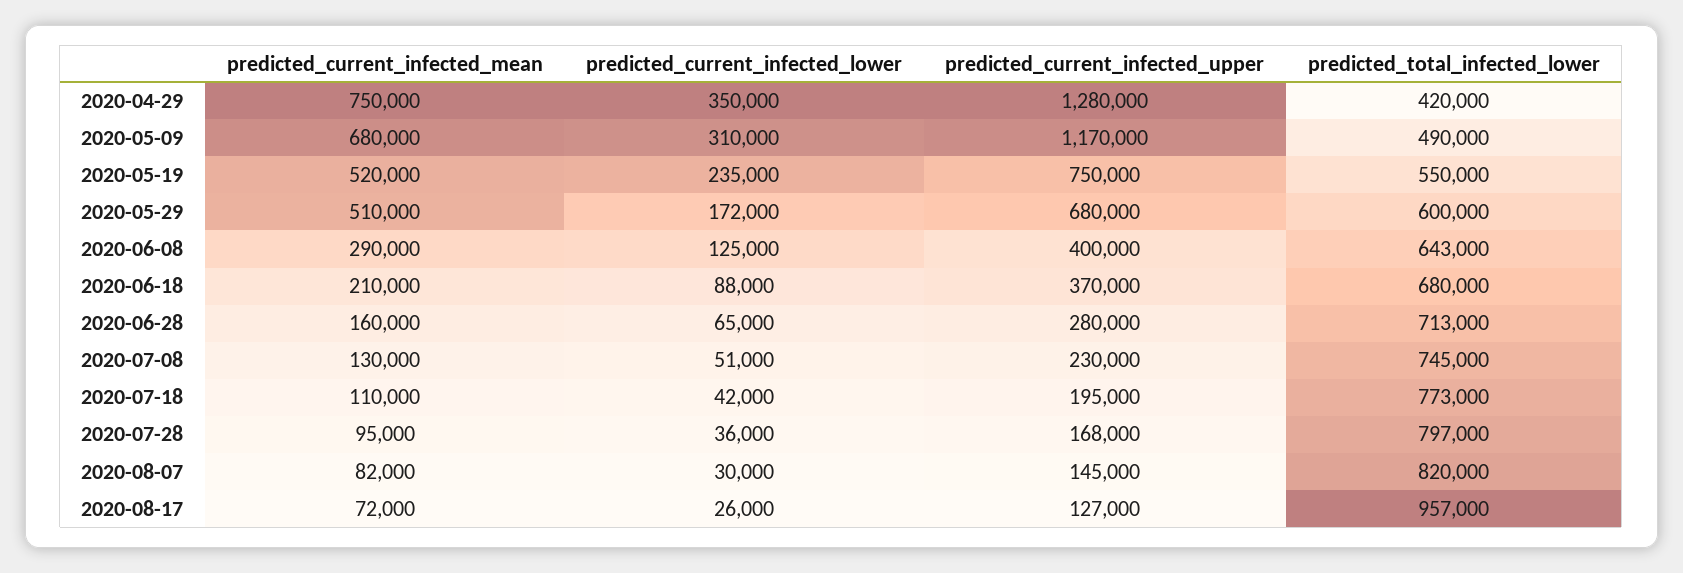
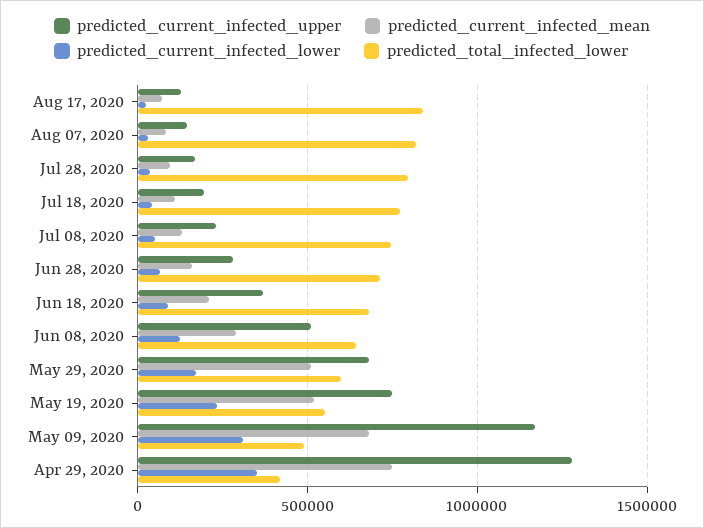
  {
    "predicted_current_infected_mean": {
      "2020-04-29": 750000,
      "2020-05-09": 680000,
      "2020-05-19": 520000,
      "2020-05-29": 510000,
      "2020-06-08": 290000,
      "2020-06-18": 210000,
      "2020-06-28": 160000,
      "2020-07-08": 130000,
      "2020-07-18": 110000,
      "2020-07-28": 95000,
      "2020-08-07": 82000,
      "2020-08-17": 72000
    },
    "predicted_current_infected_lower": {
      "2020-04-29": 350000,
      "2020-05-09": 310000,
      "2020-05-19": 235000,
      "2020-05-29": 172000,
      "2020-06-08": 125000,
      "2020-06-18": 88000,
      "2020-06-28": 65000,
      "2020-07-08": 51000,
      "2020-07-18": 42000,
      "2020-07-28": 36000,
      "2020-08-07": 30000,
      "2020-08-17": 26000
    },
    "predicted_current_infected_upper": {
      "2020-04-29": 1280000,
      "2020-05-09": 1170000,
      "2020-05-19": 750000,
      "2020-05-29": 680000,
-     "2020-06-08": 400000,
+     "2020-06-08": 500000,
      "2020-06-18": 370000,
      "2020-06-28": 280000,
      "2020-07-08": 230000,
      "2020-07-18": 195000,
      "2020-07-28": 168000,
      "2020-08-07": 145000,
      "2020-08-17": 127000
    },
    "predicted_total_infected_lower": {
      "2020-04-29": 420000,
      "2020-05-09": 490000,
      "2020-05-19": 550000,
      "2020-05-29": 600000,
      "2020-06-08": 643000,
      "2020-06-18": 680000,
      "2020-06-28": 713000,
      "2020-07-08": 745000,
      "2020-07-18": 773000,
      "2020-07-28": 797000,
      "2020-08-07": 820000,
-     "2020-08-17": 957000
+     "2020-08-17": 850000
    }
  }

